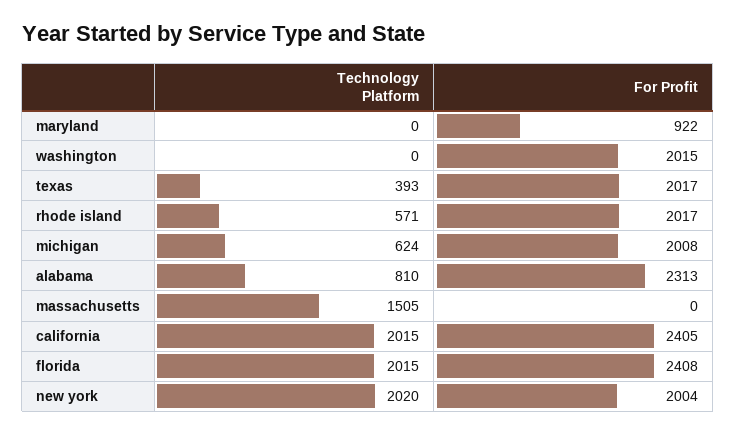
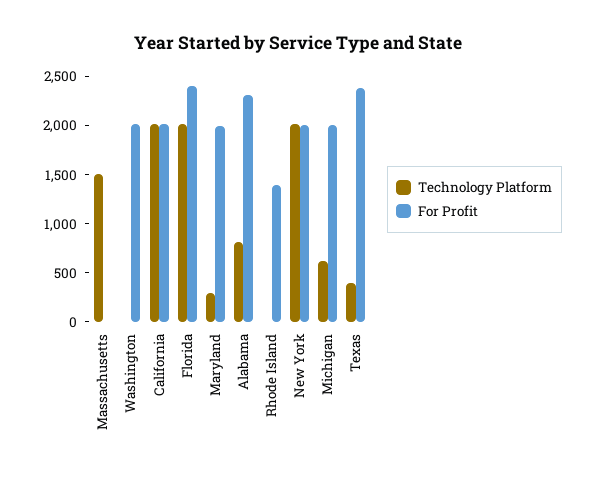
  {
    "Technology Platform": {
-     "maryland": 0,
+     "maryland": 300,
      "washington": 0,
      "texas": 393,
-     "rhode island": 571,
+     "rhode island": 0,
      "michigan": 624,
      "alabama": 810,
      "massachusetts": 1505,
      "california": 2015,
      "florida": 2015,
      "new york": 2020
    },
    "For Profit": {
-     "maryland": 922,
+     "maryland": 2000,
      "washington": 2015,
-     "texas": 2017,
+     "texas": 2400,
-     "rhode island": 2017,
+     "rhode island": 1400,
      "michigan": 2008,
      "alabama": 2313,
      "massachusetts": 0,
-     "california": 2405,
+     "california": 2000,
      "florida": 2408,
      "new york": 2004
    }
  }

